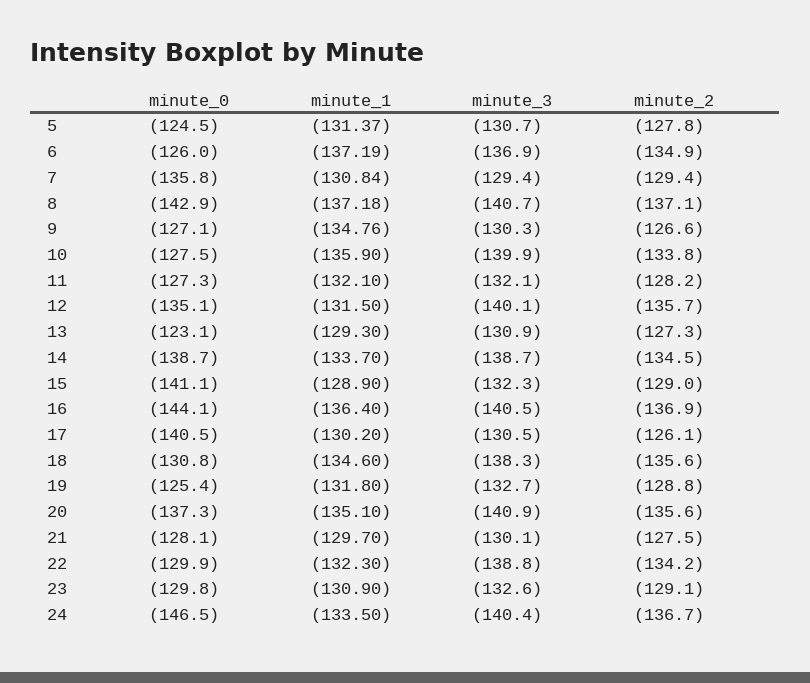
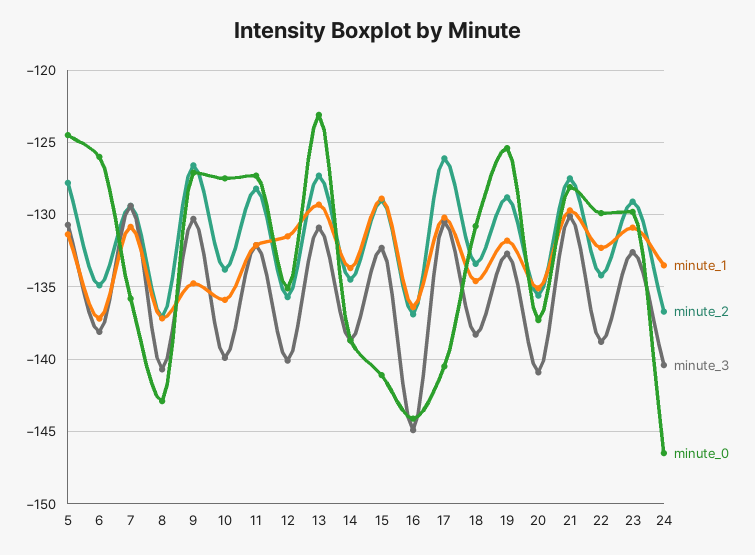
  {
    "minute_0": {
      "5": -124.5,
      "6": -126,
      "7": -135.8,
      "8": -142.9,
      "9": -127.1,
      "10": -127.5,
      "11": -127.3,
      "12": -135.1,
      "13": -123.1,
      "14": -138.7,
      "15": -141.1,
      "16": -144.1,
      "17": -140.5,
      "18": -130.8,
      "19": -125.4,
      "20": -137.3,
      "21": -128.1,
      "22": -129.9,
      "23": -129.8,
      "24": -146.5
    },
    "minute_1": {
      "5": -131.37,
      "6": -137.19,
      "7": -130.84,
      "8": -137.18,
      "9": -134.76,
      "10": -135.9,
      "11": -132.1,
      "12": -131.5,
      "13": -129.3,
      "14": -133.7,
      "15": -128.9,
      "16": -136.4,
      "17": -130.2,
      "18": -134.6,
      "19": -131.8,
      "20": -135.1,
      "21": -129.7,
      "22": -132.3,
      "23": -130.9,
      "24": -133.5
    },
    "minute_3": {
      "5": -130.7,
-     "6": -136.9,
+     "6": -138,
      "7": -129.4,
      "8": -140.7,
      "9": -130.3,
      "10": -139.9,
      "11": -132.1,
      "12": -140.1,
      "13": -130.9,
      "14": -138.7,
      "15": -132.3,
-     "16": -140.5,
+     "16": -145,
      "17": -130.5,
      "18": -138.3,
      "19": -132.7,
      "20": -140.9,
      "21": -130.1,
      "22": -138.8,
      "23": -132.6,
      "24": -140.4
    },
    "minute_2": {
      "5": -127.8,
      "6": -134.9,
      "7": -129.4,
      "8": -137.1,
      "9": -126.6,
      "10": -133.8,
      "11": -128.2,
      "12": -135.7,
      "13": -127.3,
      "14": -134.5,
      "15": -129,
      "16": -136.9,
      "17": -126.1,
-     "18": -135.6,
+     "18": -133.5,
      "19": -128.8,
      "20": -135.6,
      "21": -127.5,
      "22": -134.2,
      "23": -129.1,
      "24": -136.7
    }
  }

